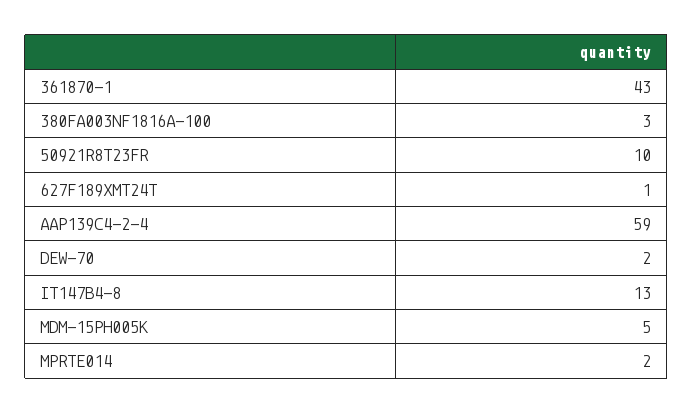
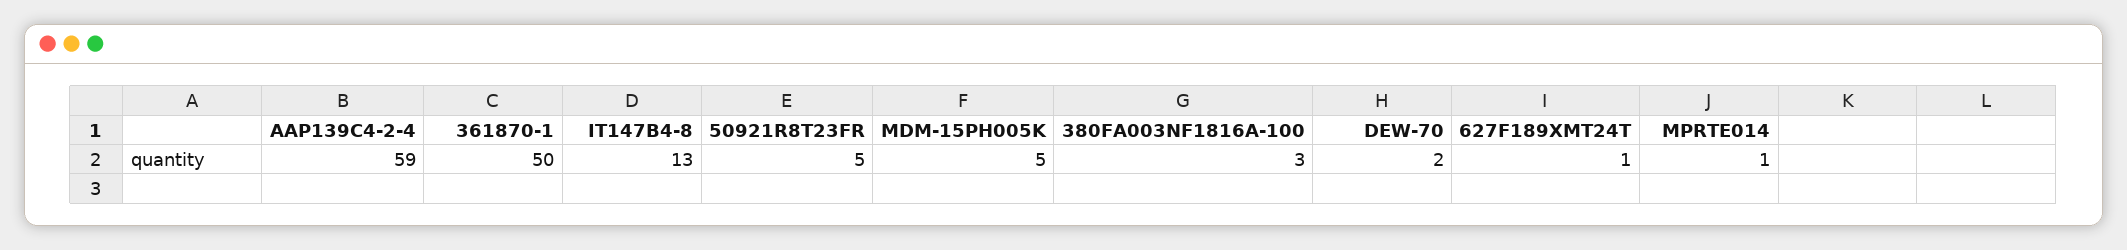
  {
-   "361870-1": 43,
+   "361870-1": 50,
    "380FA003NF1816A-100": 3,
-   "50921R8T23FR": 10,
+   "50921R8T23FR": 5,
    "627F189XMT24T": 1,
    "AAP139C4-2-4": 59,
    "DEW-70": 2,
    "IT147B4-8": 13,
    "MDM-15PH005K": 5,
-   "MPRTE014": 2
+   "MPRTE014": 1
  }

